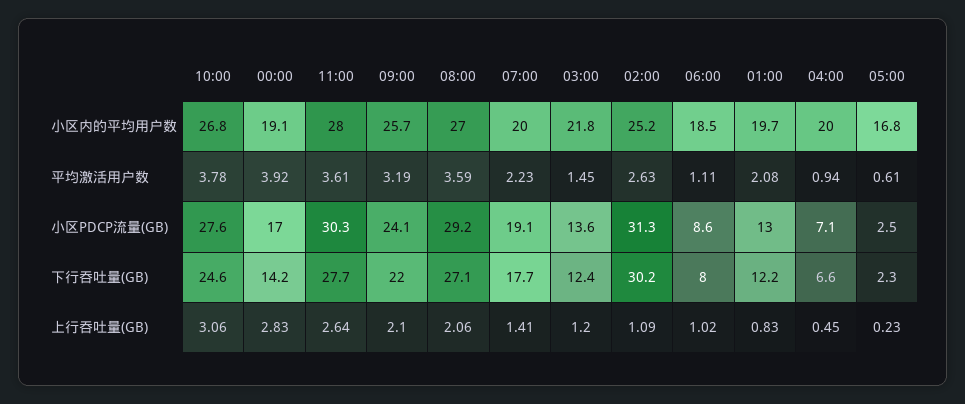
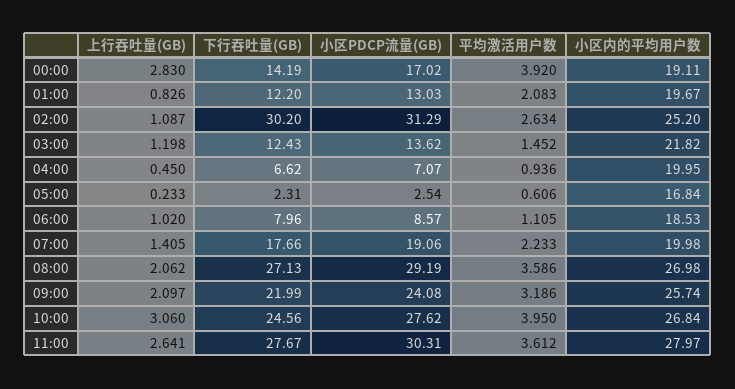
  {
    "10:00": {
      "小区内的平均用户数": 26.84,
-     "平均激活用户数": 3.78,
+     "平均激活用户数": 3.95,
      "小区PDCP流量(GB)": 27.62,
      "下行吞吐量(GB)": 24.56,
      "上行吞吐量(GB)": 3.06
    },
    "00:00": {
      "小区内的平均用户数": 19.11,
      "平均激活用户数": 3.92,
      "小区PDCP流量(GB)": 17.02,
      "下行吞吐量(GB)": 14.19,
      "上行吞吐量(GB)": 2.83
    },
    "11:00": {
      "小区内的平均用户数": 27.97,
      "平均激活用户数": 3.612,
      "小区PDCP流量(GB)": 30.31,
      "下行吞吐量(GB)": 27.67,
      "上行吞吐量(GB)": 2.641
    },
    "09:00": {
      "小区内的平均用户数": 25.74,
      "平均激活用户数": 3.186,
      "小区PDCP流量(GB)": 24.08,
      "下行吞吐量(GB)": 21.99,
      "上行吞吐量(GB)": 2.097
    },
    "08:00": {
      "小区内的平均用户数": 26.98,
      "平均激活用户数": 3.586,
      "小区PDCP流量(GB)": 29.19,
      "下行吞吐量(GB)": 27.13,
      "上行吞吐量(GB)": 2.062
    },
    "07:00": {
      "小区内的平均用户数": 19.98,
      "平均激活用户数": 2.233,
      "小区PDCP流量(GB)": 19.06,
      "下行吞吐量(GB)": 17.66,
      "上行吞吐量(GB)": 1.405
    },
    "03:00": {
      "小区内的平均用户数": 21.82,
      "平均激活用户数": 1.452,
      "小区PDCP流量(GB)": 13.62,
      "下行吞吐量(GB)": 12.43,
      "上行吞吐量(GB)": 1.198
    },
    "02:00": {
      "小区内的平均用户数": 25.2,
      "平均激活用户数": 2.634,
      "小区PDCP流量(GB)": 31.29,
      "下行吞吐量(GB)": 30.2,
      "上行吞吐量(GB)": 1.087
    },
    "06:00": {
      "小区内的平均用户数": 18.53,
      "平均激活用户数": 1.105,
      "小区PDCP流量(GB)": 8.57,
      "下行吞吐量(GB)": 7.96,
      "上行吞吐量(GB)": 1.02
    },
    "01:00": {
      "小区内的平均用户数": 19.67,
      "平均激活用户数": 2.083,
      "小区PDCP流量(GB)": 13.03,
      "下行吞吐量(GB)": 12.2,
      "上行吞吐量(GB)": 0.826
    },
    "04:00": {
      "小区内的平均用户数": 19.95,
      "平均激活用户数": 0.936,
      "小区PDCP流量(GB)": 7.07,
      "下行吞吐量(GB)": 6.62,
      "上行吞吐量(GB)": 0.45
    },
    "05:00": {
      "小区内的平均用户数": 16.84,
      "平均激活用户数": 0.606,
      "小区PDCP流量(GB)": 2.54,
      "下行吞吐量(GB)": 2.31,
      "上行吞吐量(GB)": 0.233
    }
  }

